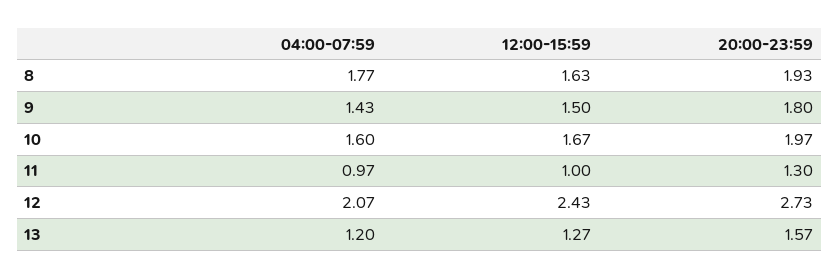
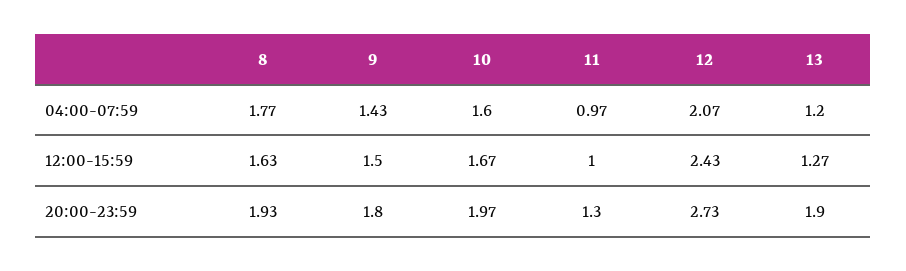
  {
    "04:00-07:59": {
      "8": 1.77,
      "9": 1.43,
      "10": 1.6,
      "11": 0.97,
      "12": 2.07,
      "13": 1.2
    },
    "12:00-15:59": {
      "8": 1.63,
      "9": 1.5,
      "10": 1.67,
      "11": 1,
      "12": 2.43,
      "13": 1.27
    },
    "20:00-23:59": {
      "8": 1.93,
      "9": 1.8,
      "10": 1.97,
      "11": 1.3,
      "12": 2.73,
-     "13": 1.57
+     "13": 1.9
    }
  }

